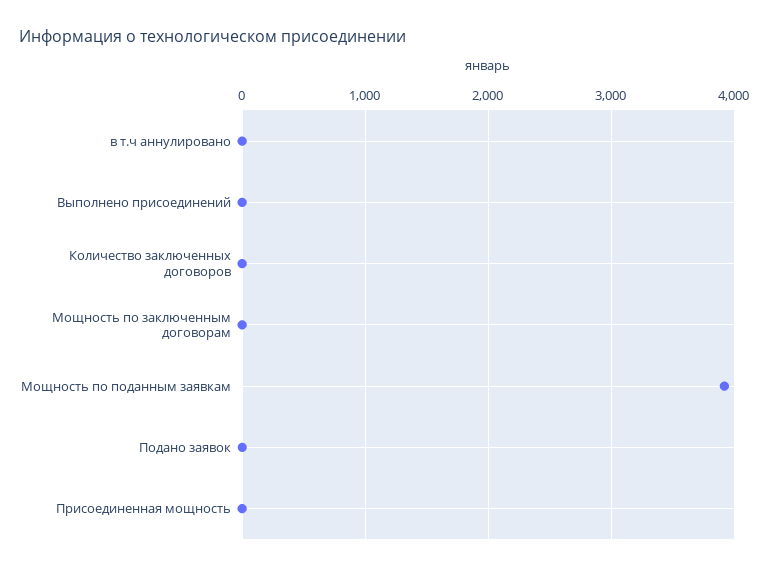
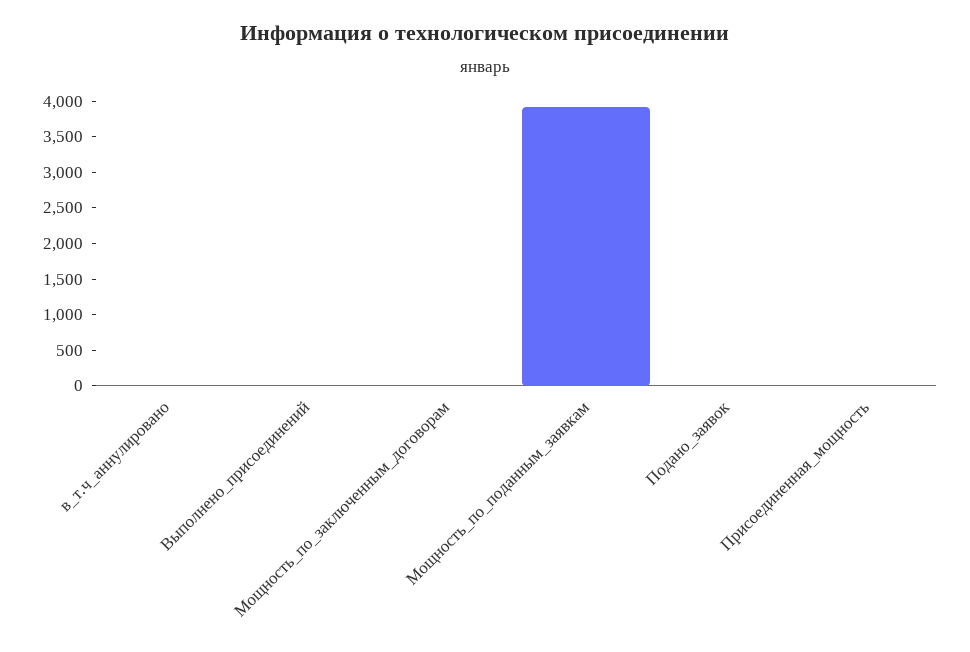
  {
    "в т.ч аннулировано": 0,
    "Выполнено присоединений": 0,
-   "Количество заключенных договоров": 0,
    "Мощность по заключенным договорам": 0,
    "Мощность по поданным заявкам": 3900,
    "Подано заявок": 0,
    "Присоединенная мощность": 0
  }

